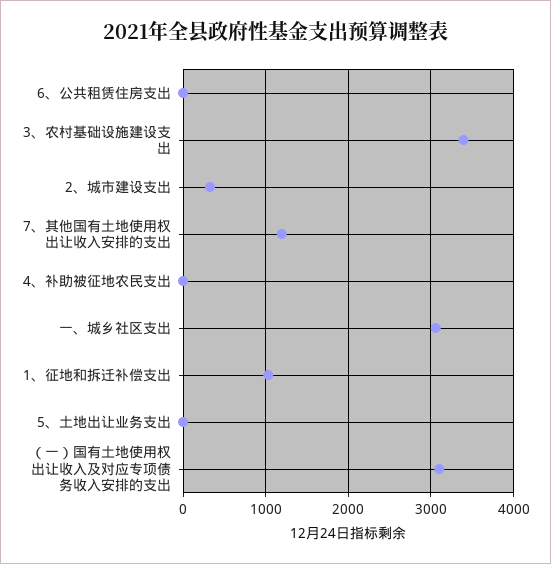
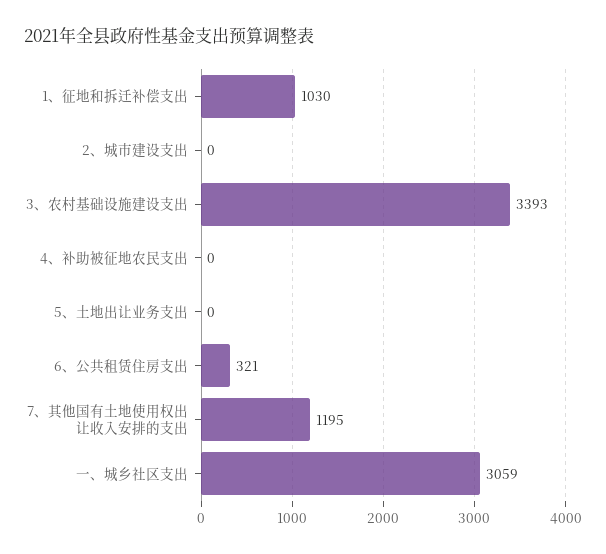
  {
-   "6、公共租赁住房支出": 0,
+   "6、公共租赁住房支出": 321,
    "3、农村基础设施建设支出": 3393,
-   "2、城市建设支出": 300,
+   "2、城市建设支出": 0,
    "7、其他国有土地使用权出让收入安排的支出": 1195,
    "4、补助被征地农民支出": 0,
    "一、城乡社区支出": 3059,
    "1、征地和拆迁补偿支出": 1030,
-   "5、土地出让业务支出": 0,
+   "5、土地出让业务支出": 0
-   "（一）国有土地使用权出让收入及对应专项债务收入安排的支出": 3100
  }

